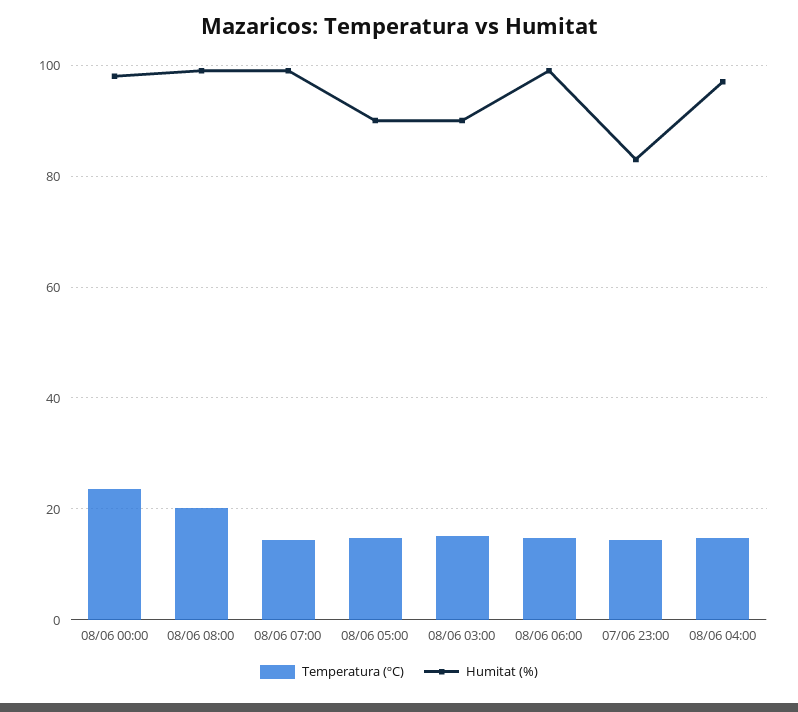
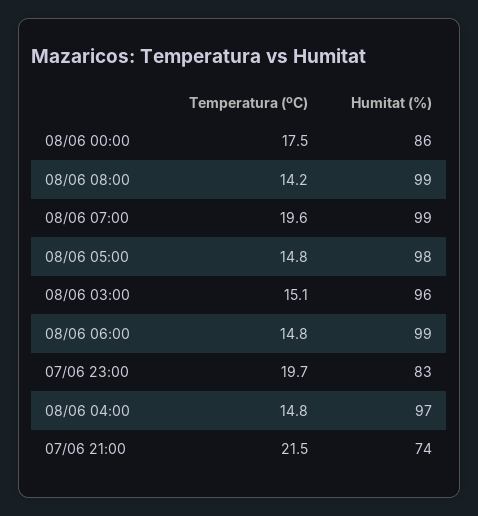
  {
    "Temperatura (ºC)": {
-     "08/06 00:00": 24,
+     "08/06 00:00": 17.5,
-     "08/06 08:00": 20,
+     "08/06 08:00": 14.2,
-     "08/06 07:00": 14,
+     "08/06 07:00": 19.6,
      "08/06 05:00": 14.8,
      "08/06 03:00": 15.1,
      "08/06 06:00": 14.8,
-     "07/06 23:00": 14,
+     "07/06 23:00": 19.7,
-     "08/06 04:00": 14.8
+     "08/06 04:00": 14.8,
+     "07/06 21:00": 21.5
    },
    "Humitat (%)": {
-     "08/06 00:00": 98,
+     "08/06 00:00": 86,
      "08/06 08:00": 99,
      "08/06 07:00": 99,
-     "08/06 05:00": 90,
+     "08/06 05:00": 98,
-     "08/06 03:00": 90,
+     "08/06 03:00": 96,
      "08/06 06:00": 99,
      "07/06 23:00": 83,
-     "08/06 04:00": 97
+     "08/06 04:00": 97,
+     "07/06 21:00": 74
    }
  }

